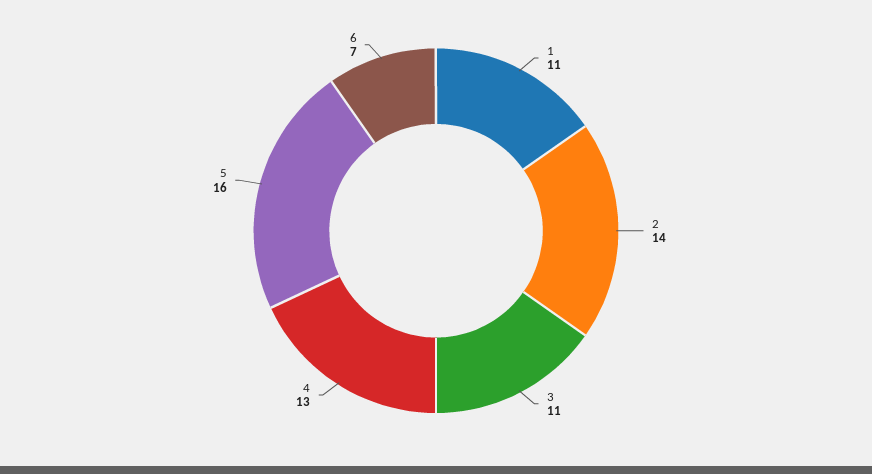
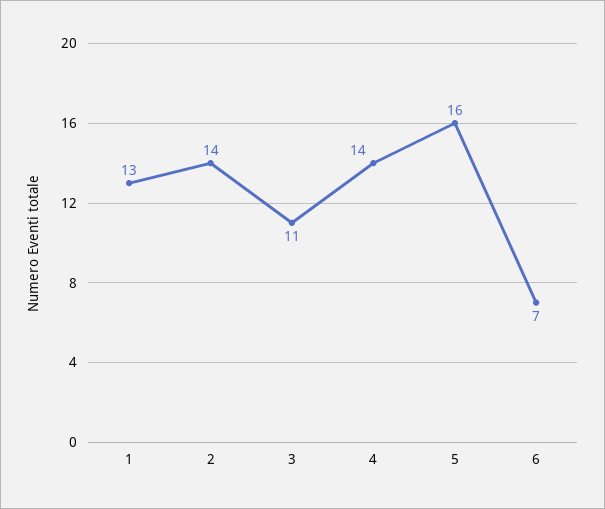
  {
-   "1": 11,
+   "1": 13,
    "2": 14,
    "3": 11,
-   "4": 13,
+   "4": 14,
    "5": 16,
    "6": 7
  }

